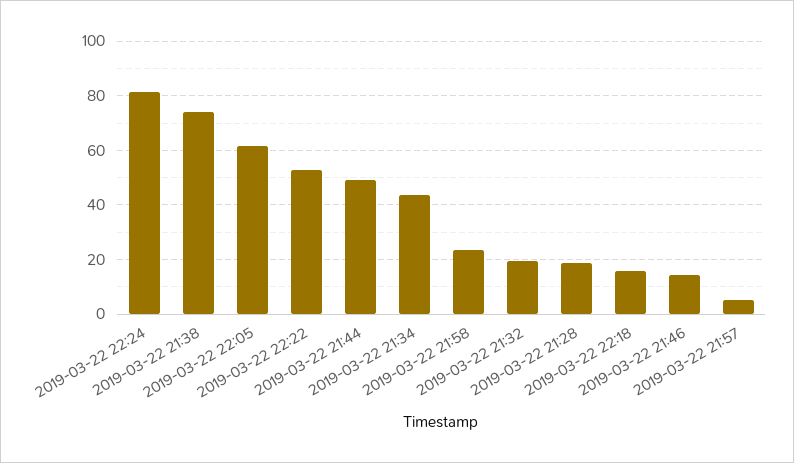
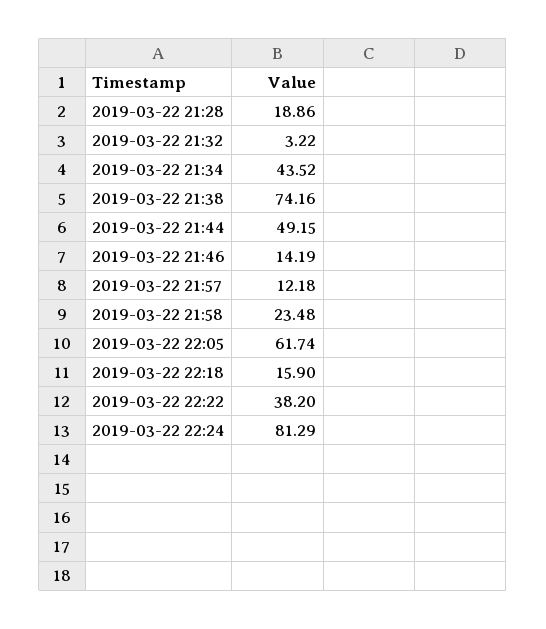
  {
    "2019-03-22 22:24": 81.29,
    "2019-03-22 21:38": 74.16,
    "2019-03-22 22:05": 61.74,
-   "2019-03-22 22:22": 52.5,
+   "2019-03-22 22:22": 38.2,
    "2019-03-22 21:44": 49.15,
    "2019-03-22 21:34": 43.52,
    "2019-03-22 21:58": 23.48,
-   "2019-03-22 21:32": 20,
+   "2019-03-22 21:32": 3.22,
    "2019-03-22 21:28": 18.86,
    "2019-03-22 22:18": 15.9,
    "2019-03-22 21:46": 14.19,
-   "2019-03-22 21:57": 5
+   "2019-03-22 21:57": 12.18
  }

